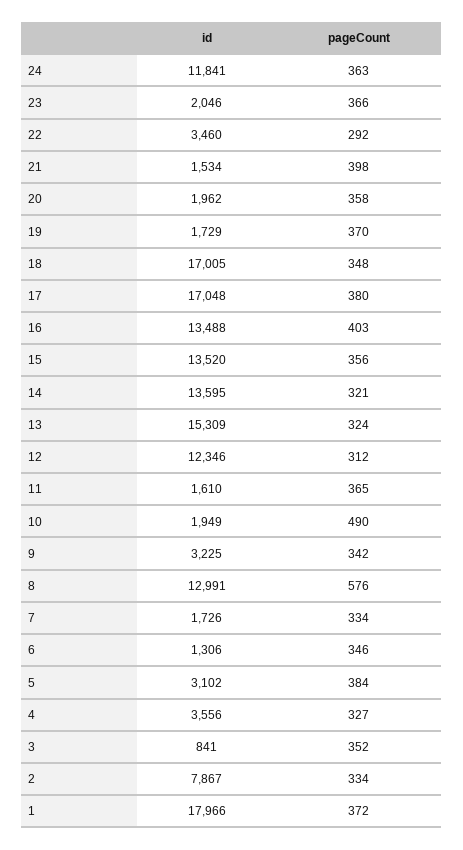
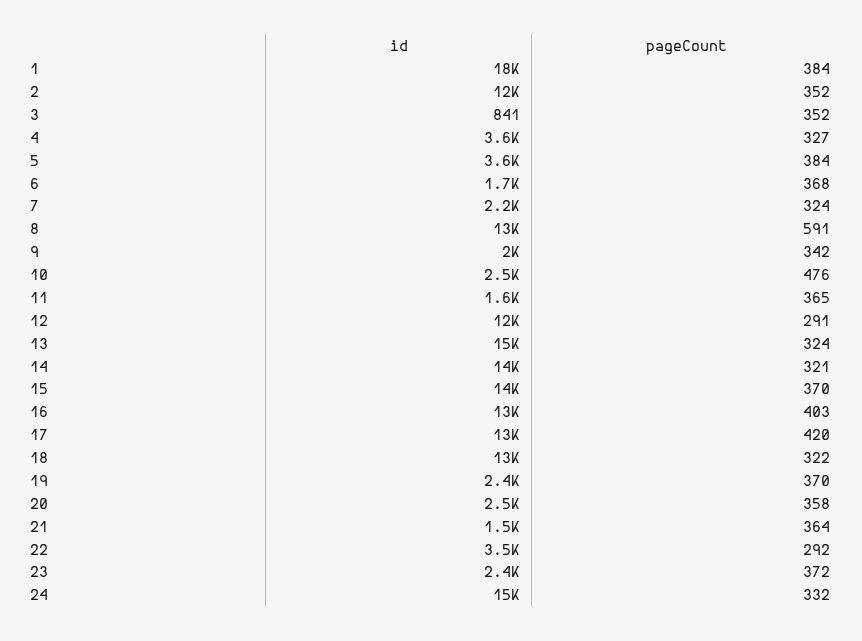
  {
    "id": {
-     "24": 11841,
+     "24": 15000,
-     "23": 2046,
+     "23": 2400,
      "22": 3460,
      "21": 1534,
-     "20": 1962,
+     "20": 2500,
-     "19": 1729,
+     "19": 2400,
-     "18": 17005,
+     "18": 13000,
-     "17": 17048,
+     "17": 13000,
      "16": 13488,
      "15": 13520,
      "14": 13595,
      "13": 15309,
      "12": 12346,
      "11": 1610,
-     "10": 1949,
+     "10": 2500,
-     "9": 3225,
+     "9": 2000,
      "8": 12991,
-     "7": 1726,
+     "7": 2200,
-     "6": 1306,
+     "6": 1700,
-     "5": 3102,
+     "5": 3600,
      "4": 3556,
      "3": 841,
-     "2": 7867,
+     "2": 12000,
      "1": 17966
    },
    "pageCount": {
-     "24": 363,
+     "24": 332,
-     "23": 366,
+     "23": 372,
      "22": 292,
-     "21": 398,
+     "21": 364,
      "20": 358,
      "19": 370,
-     "18": 348,
+     "18": 322,
-     "17": 380,
+     "17": 420,
      "16": 403,
-     "15": 356,
+     "15": 370,
      "14": 321,
      "13": 324,
-     "12": 312,
+     "12": 291,
      "11": 365,
-     "10": 490,
+     "10": 476,
      "9": 342,
-     "8": 576,
+     "8": 591,
-     "7": 334,
+     "7": 324,
-     "6": 346,
+     "6": 368,
      "5": 384,
      "4": 327,
      "3": 352,
-     "2": 334,
+     "2": 352,
-     "1": 372
+     "1": 384
    }
  }

